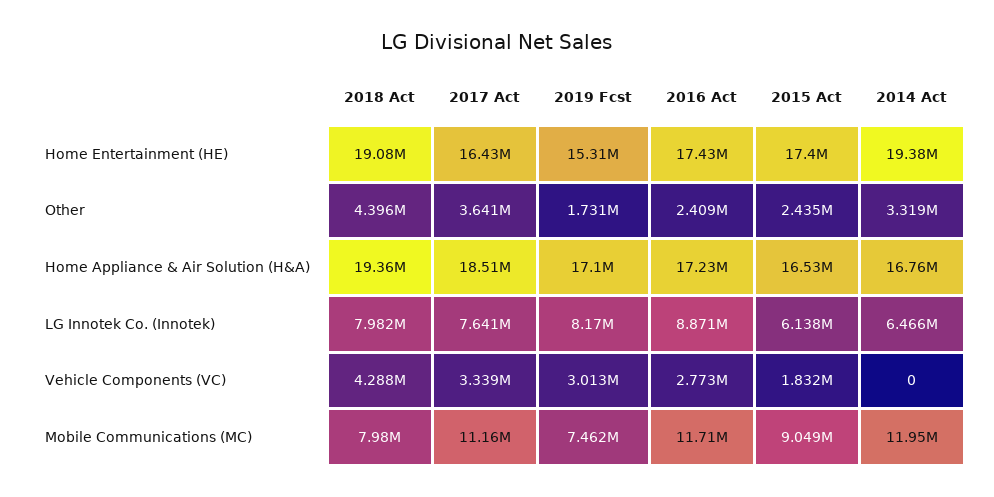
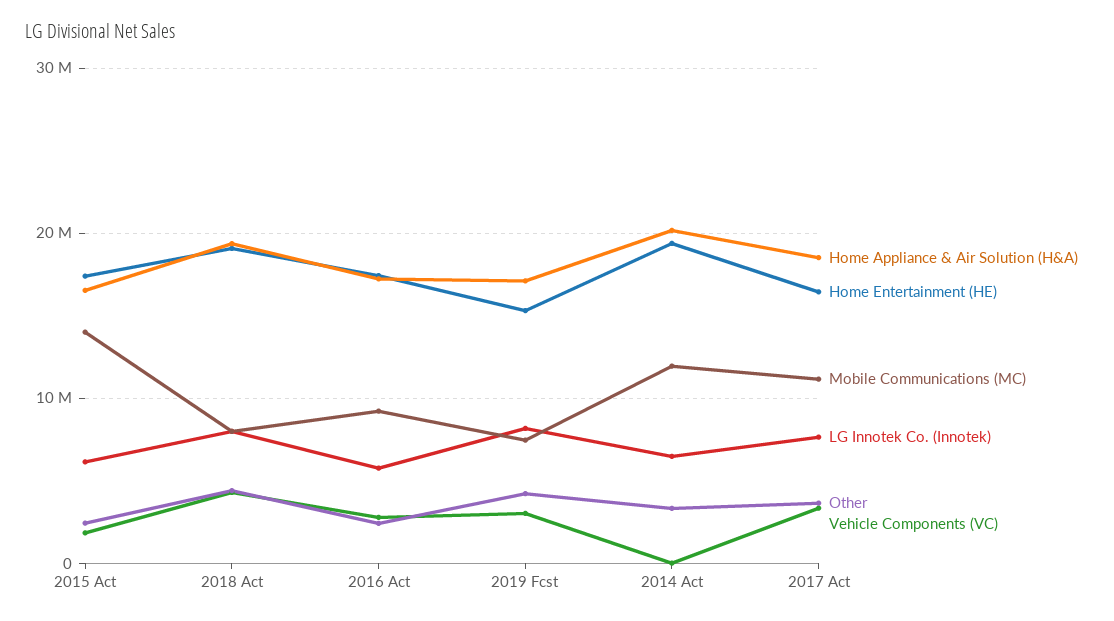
  {
    "Home Entertainment (HE)": {
      "2018 Act": 19080000,
      "2017 Act": 16430000,
      "2019 Fcst": 15310000,
      "2016 Act": 17430000,
      "2015 Act": 17400000,
      "2014 Act": 19380000
    },
    "Other": {
      "2018 Act": 4396000,
      "2017 Act": 3641000,
-     "2019 Fcst": 1731000,
+     "2019 Fcst": 4000000,
      "2016 Act": 2409000,
      "2015 Act": 2435000,
      "2014 Act": 3319000
    },
    "Home Appliance & Air Solution (H&A)": {
      "2018 Act": 19360000,
      "2017 Act": 18510000,
      "2019 Fcst": 17100000,
      "2016 Act": 17230000,
      "2015 Act": 16530000,
-     "2014 Act": 16760000
+     "2014 Act": 20000000
    },
    "LG Innotek Co. (Innotek)": {
      "2018 Act": 7982000,
      "2017 Act": 7641000,
      "2019 Fcst": 8170000,
-     "2016 Act": 8871000,
+     "2016 Act": 6000000,
      "2015 Act": 6138000,
      "2014 Act": 6466000
    },
    "Vehicle Components (VC)": {
      "2018 Act": 4288000,
      "2017 Act": 3339000,
      "2019 Fcst": 3013000,
      "2016 Act": 2773000,
      "2015 Act": 1832000,
      "2014 Act": 0
    },
    "Mobile Communications (MC)": {
      "2018 Act": 7980000,
      "2017 Act": 11160000,
      "2019 Fcst": 7462000,
-     "2016 Act": 11710000,
+     "2016 Act": 9000000,
-     "2015 Act": 9049000,
+     "2015 Act": 14000000,
      "2014 Act": 11950000
    }
  }

